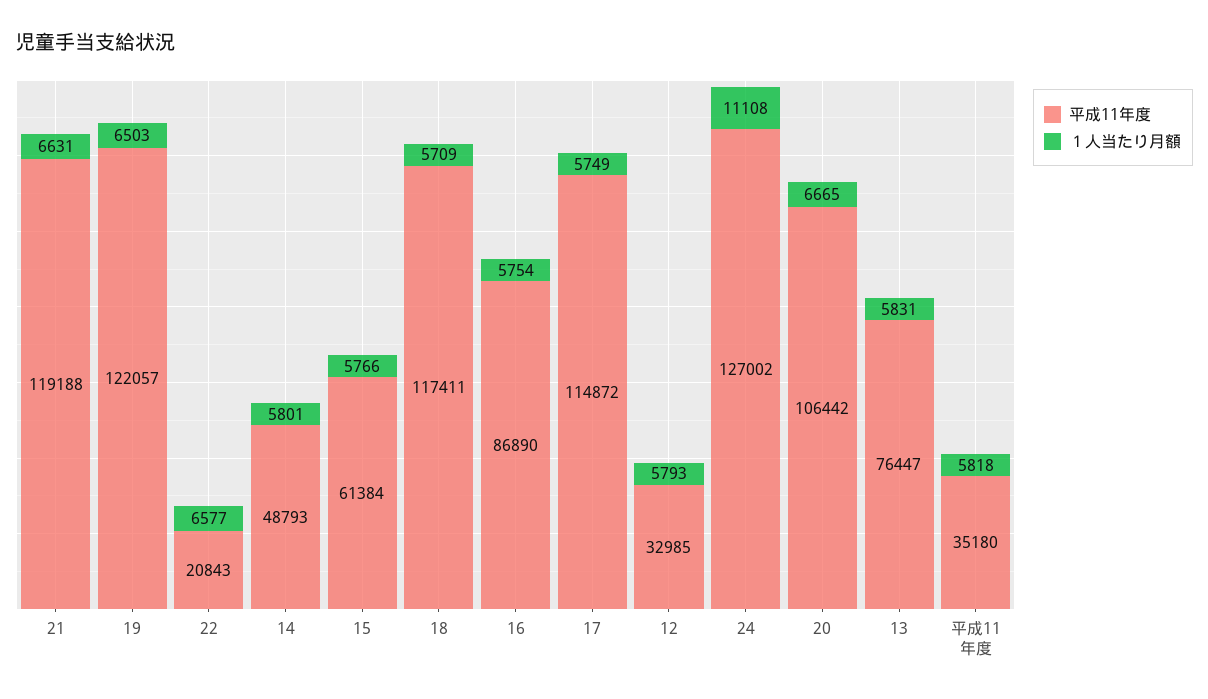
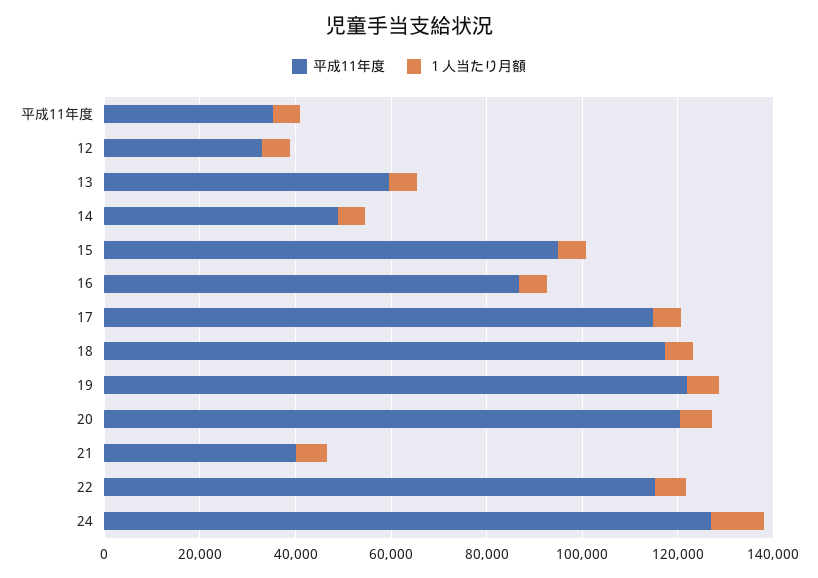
  {
    "平成11年度": {
-     "21": 119188,
+     "21": 40000,
      "19": 122057,
-     "22": 20843,
+     "22": 115000,
      "14": 48793,
-     "15": 61384,
+     "15": 95000,
      "18": 117411,
      "16": 86890,
      "17": 114872,
      "12": 32985,
      "24": 127002,
-     "20": 106442,
+     "20": 120000,
-     "13": 76447,
+     "13": 60000,
      "平成11年度": 35180
    },
    "１人当たり月額": {
      "21": 6631,
      "19": 6503,
      "22": 6577,
      "14": 5801,
      "15": 5766,
      "18": 5709,
      "16": 5754,
      "17": 5749,
      "12": 5793,
      "24": 11108,
      "20": 6665,
      "13": 5831,
      "平成11年度": 5818
    }
  }

